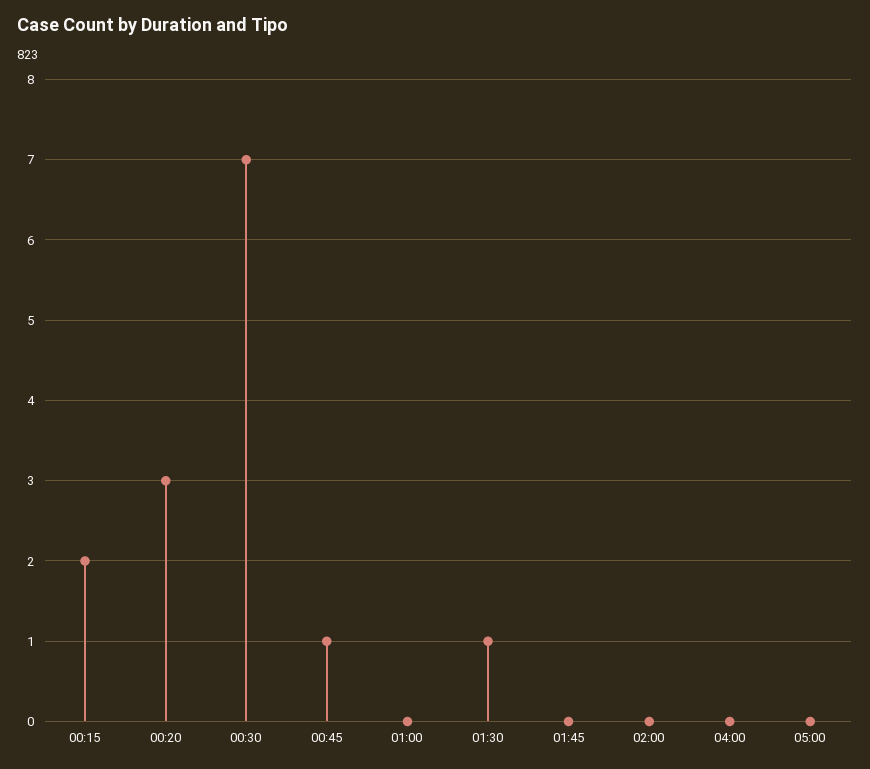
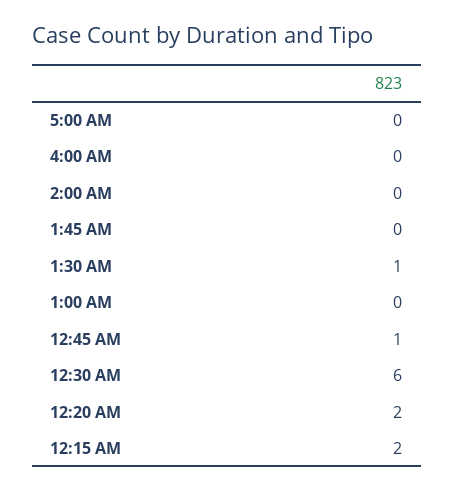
  {
    "00:15": 2,
-   "00:20": 3,
+   "00:20": 2,
-   "00:30": 7,
+   "00:30": 6,
    "00:45": 1,
    "01:00": 0,
    "01:30": 1,
    "01:45": 0,
    "02:00": 0,
    "04:00": 0,
    "05:00": 0
  }

